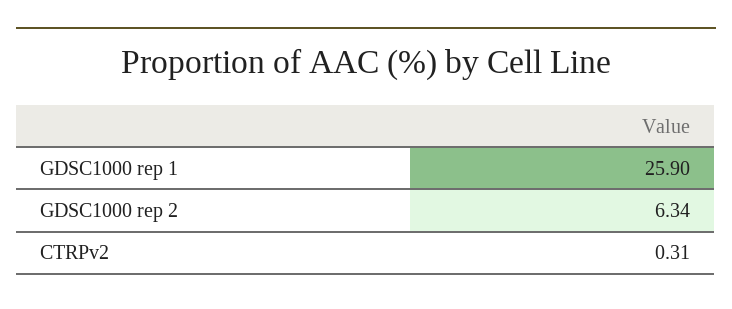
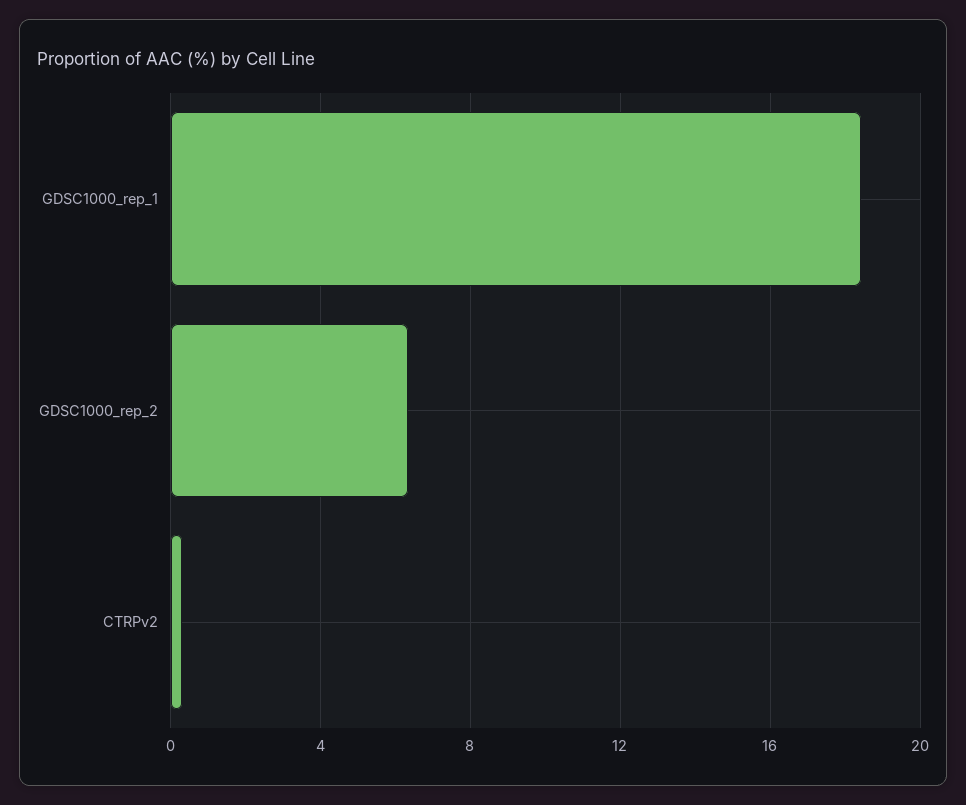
  {
-   "GDSC1000 rep 1": 25.9,
+   "GDSC1000 rep 1": 18.5,
    "GDSC1000 rep 2": 6.34,
    "CTRPv2": 0.31
  }

